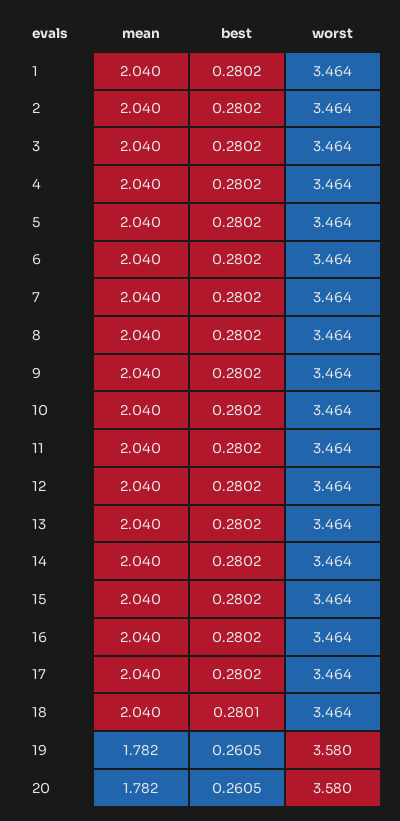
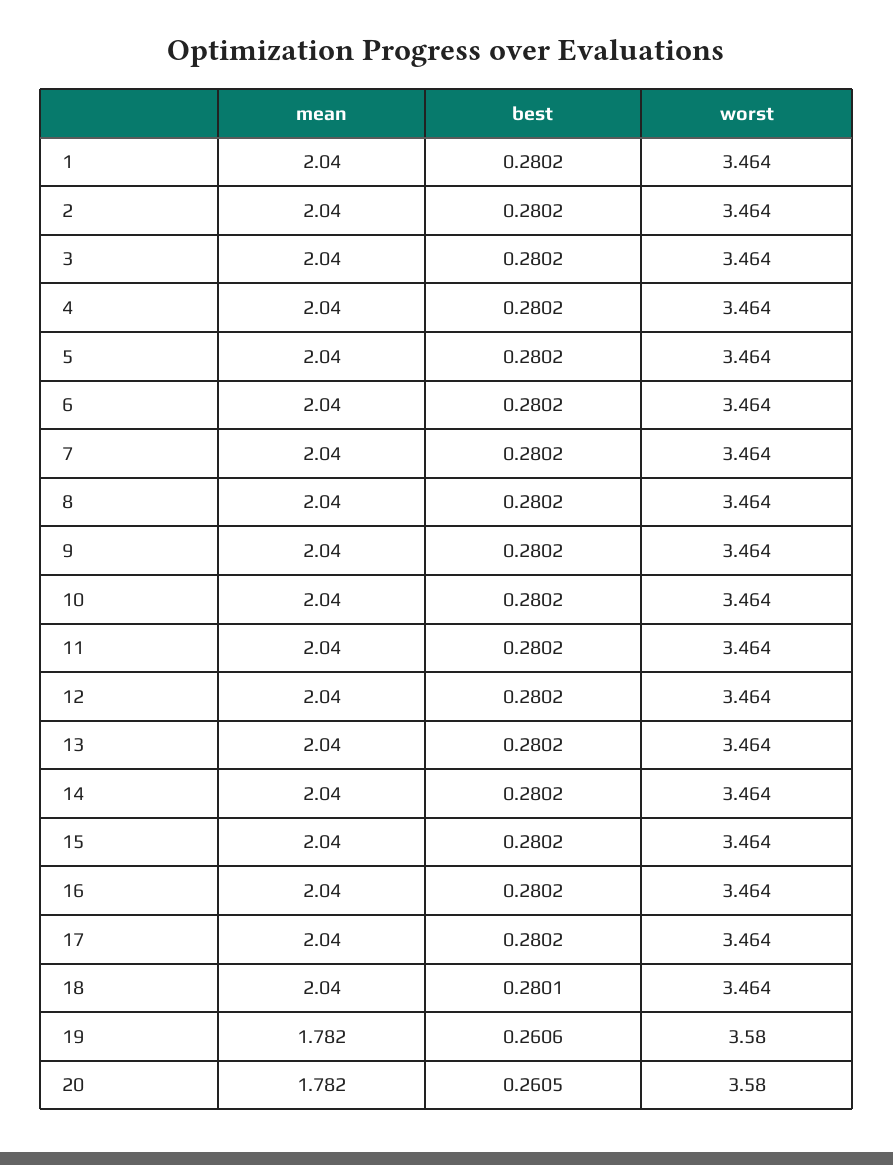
  {
    "mean": {
      "1": 2.04,
      "2": 2.04,
      "3": 2.04,
      "4": 2.04,
      "5": 2.04,
      "6": 2.04,
      "7": 2.04,
      "8": 2.04,
      "9": 2.04,
      "10": 2.04,
      "11": 2.04,
      "12": 2.04,
      "13": 2.04,
      "14": 2.04,
      "15": 2.04,
      "16": 2.04,
      "17": 2.04,
      "18": 2.04,
      "19": 1.782,
      "20": 1.782
    },
    "best": {
      "1": 0.2802,
      "2": 0.2802,
      "3": 0.2802,
      "4": 0.2802,
      "5": 0.2802,
      "6": 0.2802,
      "7": 0.2802,
      "8": 0.2802,
      "9": 0.2802,
      "10": 0.2802,
      "11": 0.2802,
      "12": 0.2802,
      "13": 0.2802,
      "14": 0.2802,
      "15": 0.2802,
      "16": 0.2802,
      "17": 0.2802,
      "18": 0.2801,
-     "19": 0.2605,
+     "19": 0.2606,
      "20": 0.2605
    },
    "worst": {
      "1": 3.464,
      "2": 3.464,
      "3": 3.464,
      "4": 3.464,
      "5": 3.464,
      "6": 3.464,
      "7": 3.464,
      "8": 3.464,
      "9": 3.464,
      "10": 3.464,
      "11": 3.464,
      "12": 3.464,
      "13": 3.464,
      "14": 3.464,
      "15": 3.464,
      "16": 3.464,
      "17": 3.464,
      "18": 3.464,
      "19": 3.58,
      "20": 3.58
    }
  }

